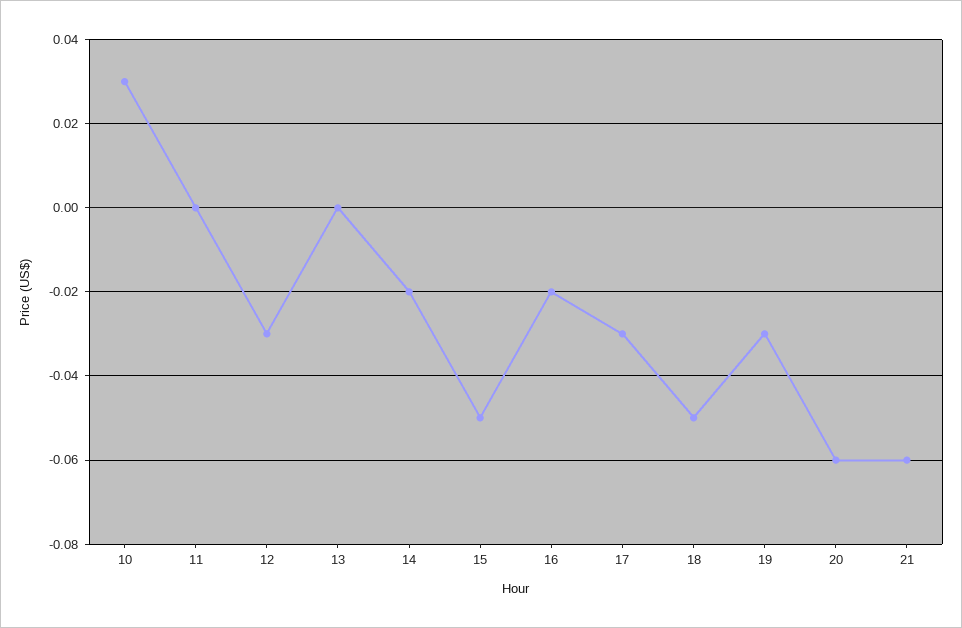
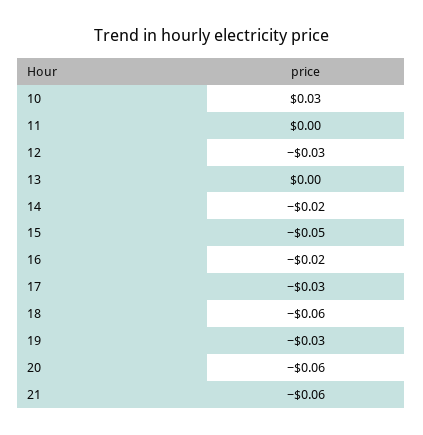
  {
    "10": 0.03,
    "11": 0,
    "12": -0.03,
    "13": 0,
    "14": -0.02,
    "15": -0.05,
    "16": -0.02,
    "17": -0.03,
-   "18": -0.05,
+   "18": -0.06,
    "19": -0.03,
    "20": -0.06,
    "21": -0.06
  }

